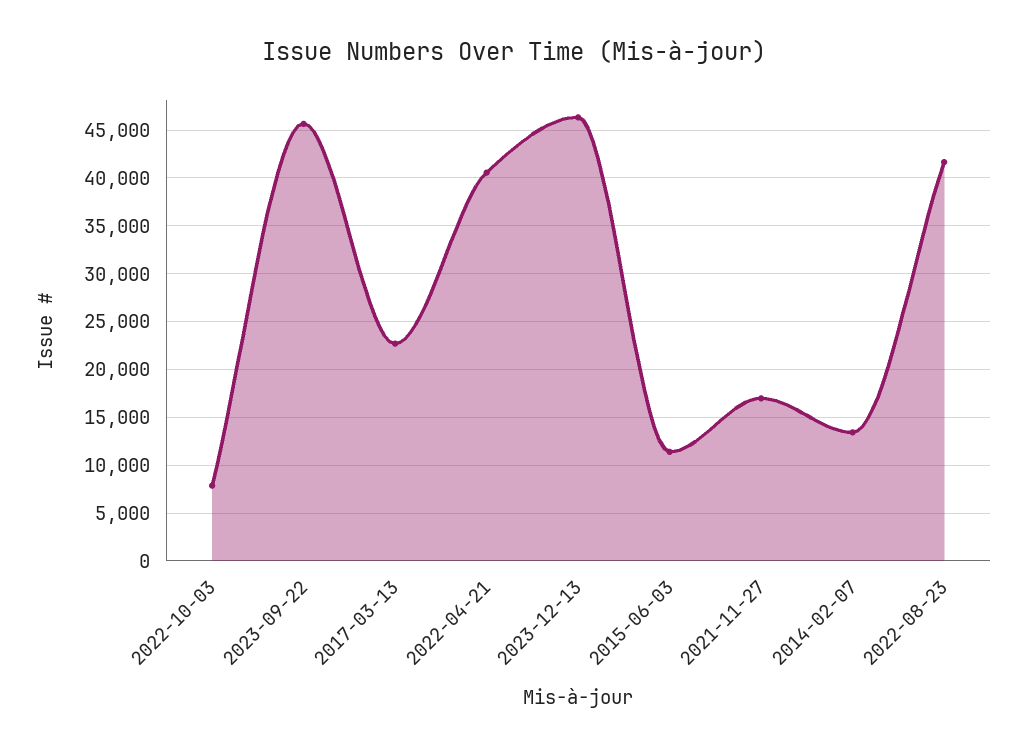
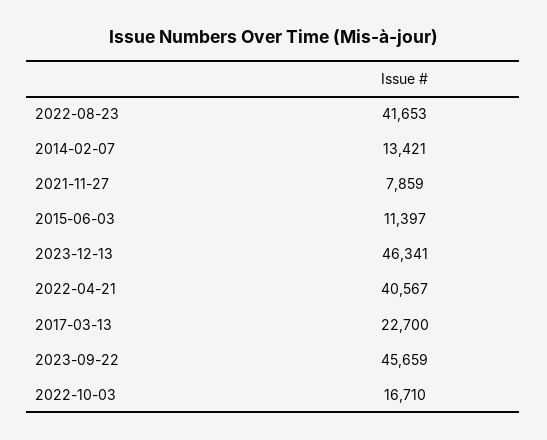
  {
-   "2022-10-03": 8000,
+   "2022-10-03": 16710,
    "2023-09-22": 45659,
    "2017-03-13": 22700,
    "2022-04-21": 40567,
    "2023-12-13": 46341,
    "2015-06-03": 11397,
-   "2021-11-27": 17000,
+   "2021-11-27": 7859,
    "2014-02-07": 13421,
    "2022-08-23": 41653
  }

